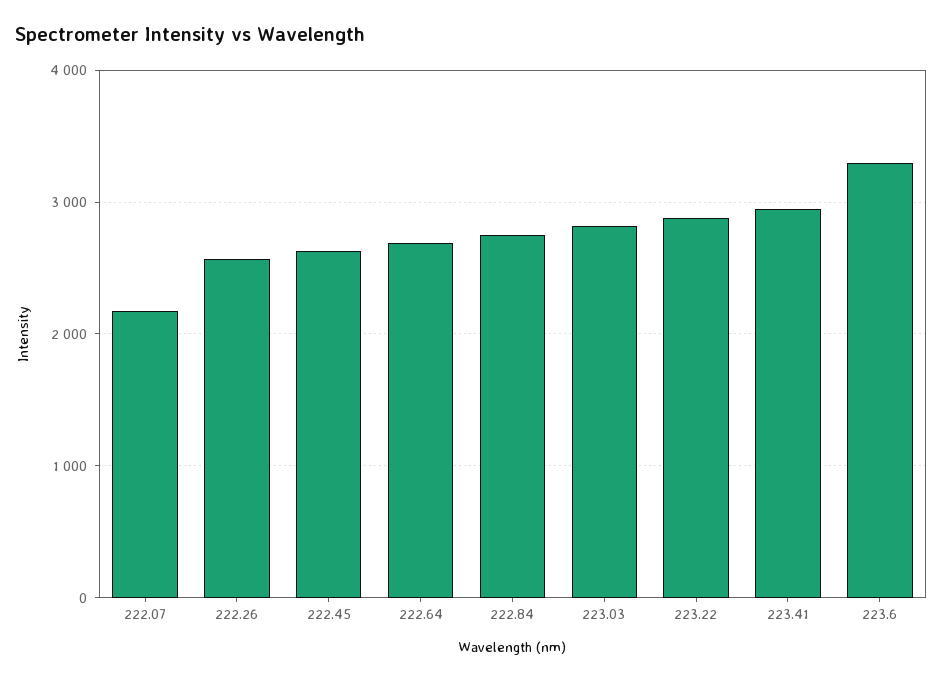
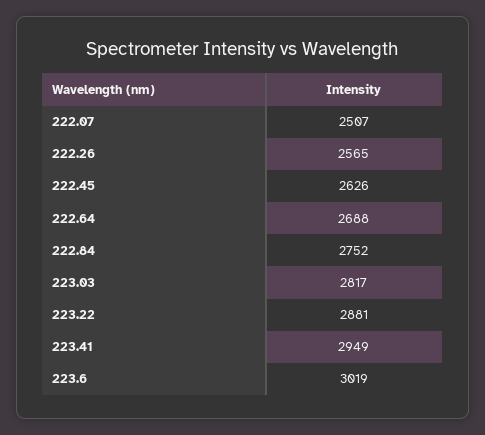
  {
-   "222.07": 2200,
+   "222.07": 2507,
    "222.26": 2565,
    "222.45": 2626,
    "222.64": 2688,
    "222.84": 2752,
    "223.03": 2817,
    "223.22": 2881,
    "223.41": 2949,
-   "223.6": 3300
+   "223.6": 3019
  }

